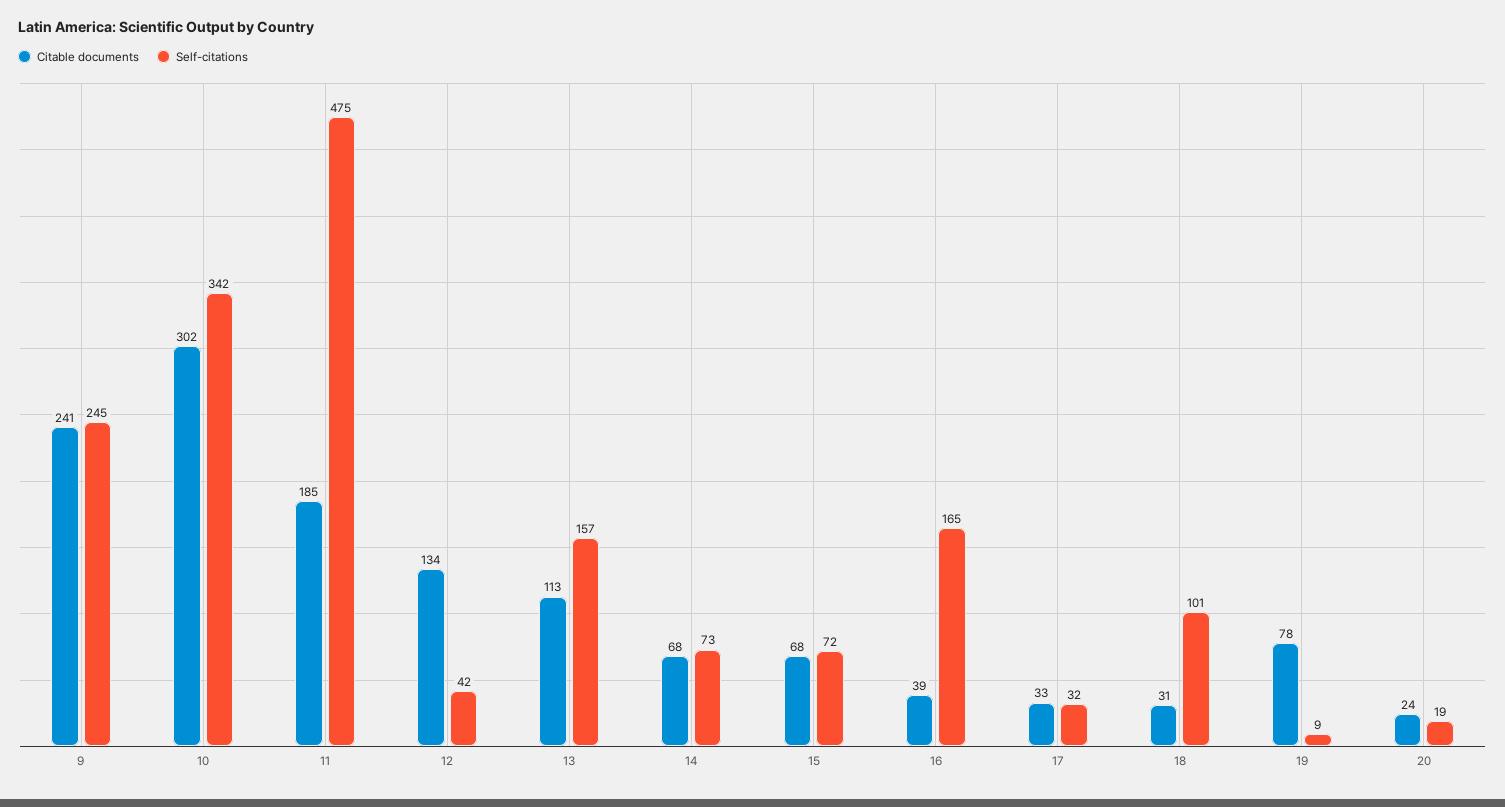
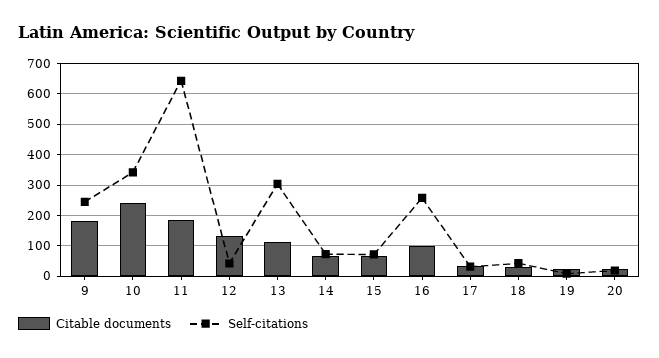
  {
    "Citable documents": {
-     "9": 241,
+     "9": 180,
-     "10": 302,
+     "10": 240,
      "11": 185,
      "12": 134,
      "13": 113,
      "14": 68,
      "15": 68,
-     "16": 39,
+     "16": 100,
      "17": 33,
      "18": 31,
-     "19": 78,
+     "19": 20,
      "20": 24
    },
    "Self-citations": {
      "9": 245,
      "10": 342,
-     "11": 475,
+     "11": 640,
      "12": 42,
-     "13": 157,
+     "13": 300,
      "14": 73,
      "15": 72,
-     "16": 165,
+     "16": 260,
      "17": 32,
-     "18": 101,
+     "18": 40,
      "19": 9,
      "20": 19
    }
  }

